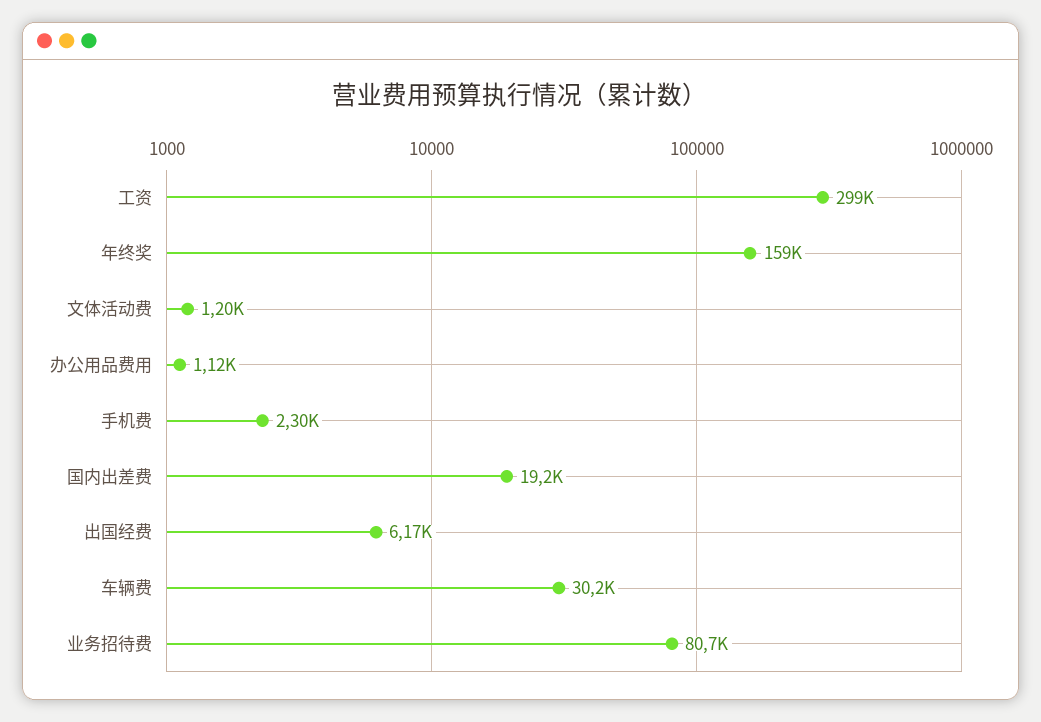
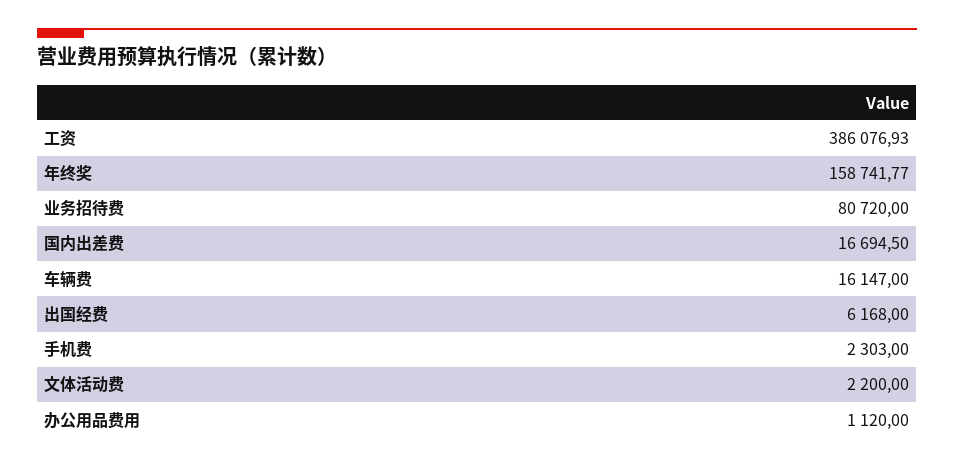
  {
-   "工资": 299000,
+   "工资": 386076.93,
    "年终奖": 158741.77,
-   "文体活动费": 1200,
+   "文体活动费": 2200,
    "办公用品费用": 1120,
    "手机费": 2303,
-   "国内出差费": 19200,
+   "国内出差费": 16694.5,
    "出国经费": 6168,
-   "车辆费": 30200,
+   "车辆费": 16147,
    "业务招待费": 80720
  }

